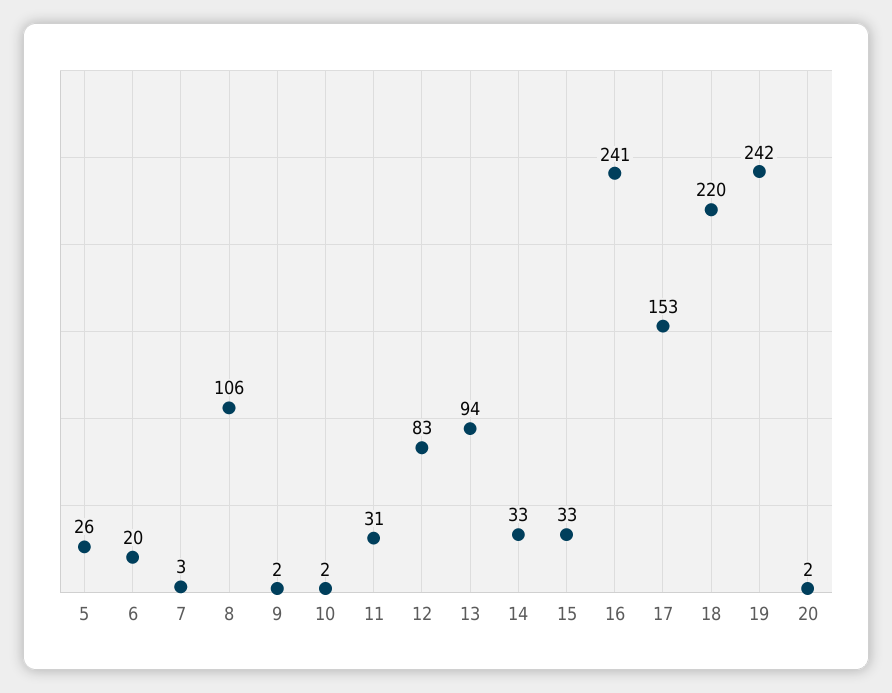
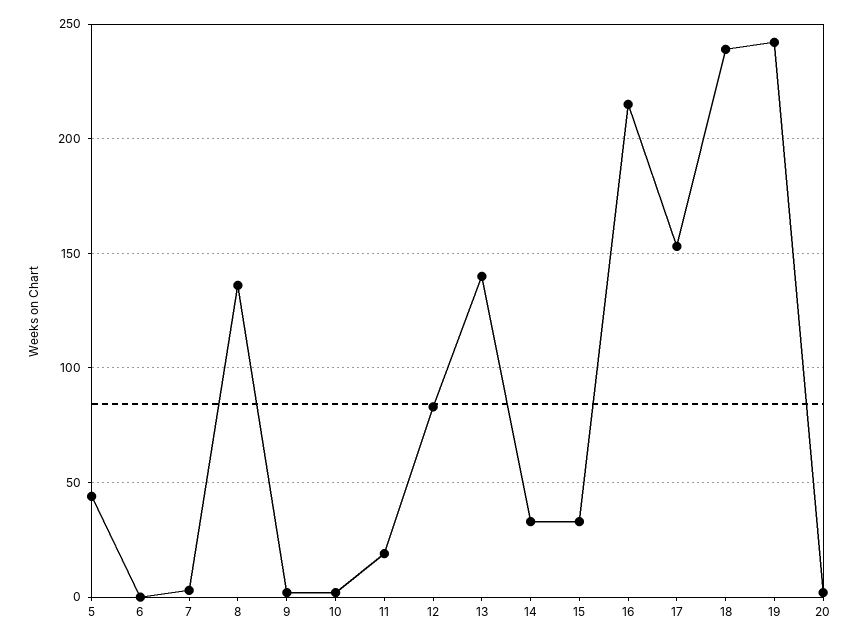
  {
-   "5": 26,
+   "5": 45,
-   "6": 20,
+   "6": 0,
    "7": 3,
-   "8": 106,
+   "8": 135,
    "9": 2,
    "10": 2,
-   "11": 31,
+   "11": 20,
    "12": 83,
-   "13": 94,
+   "13": 140,
    "14": 33,
    "15": 33,
-   "16": 241,
+   "16": 215,
    "17": 153,
-   "18": 220,
+   "18": 240,
    "19": 242,
    "20": 2
  }

